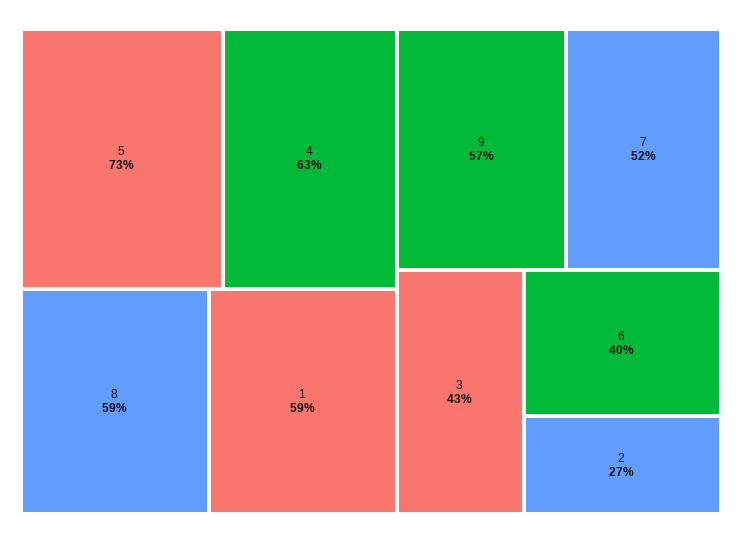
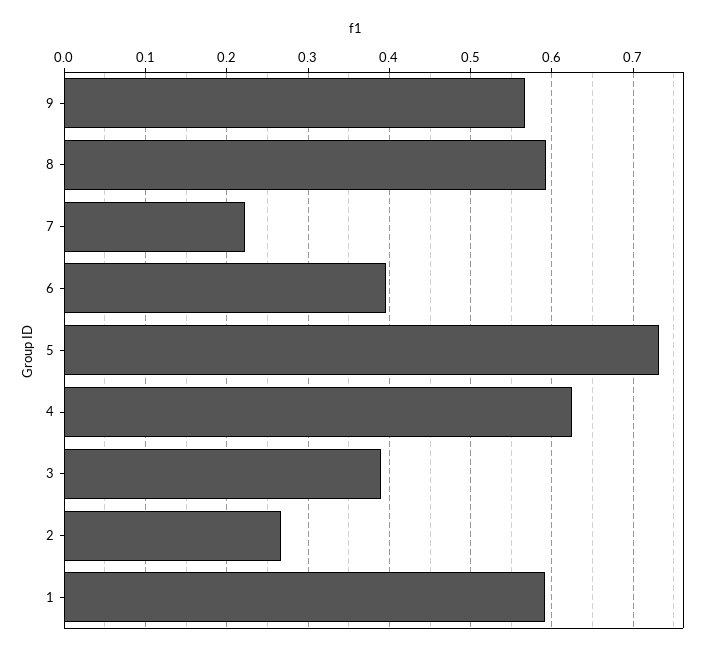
  {
    "5": 0.73,
    "4": 0.63,
    "8": 0.59,
    "1": 0.59,
    "9": 0.57,
-   "7": 0.52,
+   "7": 0.22,
-   "3": 0.43,
+   "3": 0.39,
    "6": 0.4,
    "2": 0.27
  }

